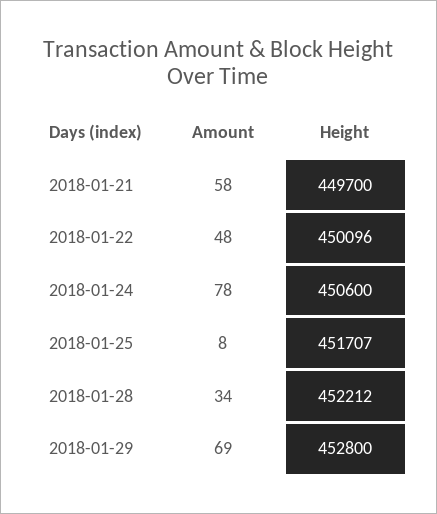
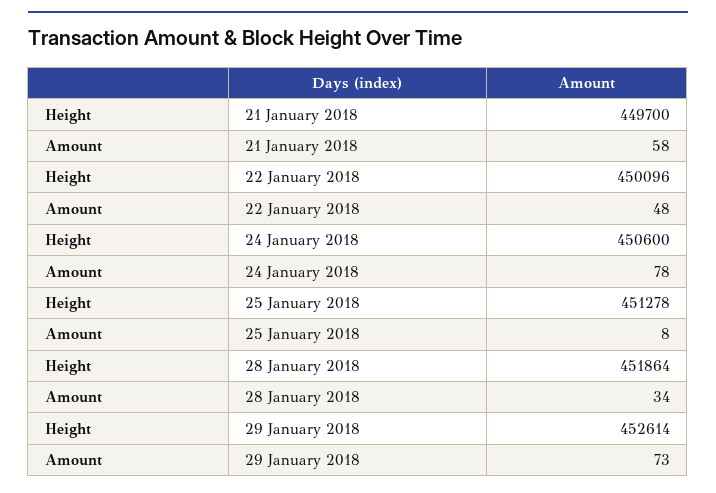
  {
    "Amount": {
      "2018-01-21": 58,
      "2018-01-22": 48,
      "2018-01-24": 78,
      "2018-01-25": 8,
      "2018-01-28": 34,
-     "2018-01-29": 69
+     "2018-01-29": 73
    },
    "Height": {
      "2018-01-21": 449700,
      "2018-01-22": 450096,
      "2018-01-24": 450600,
-     "2018-01-25": 451707,
+     "2018-01-25": 451278,
-     "2018-01-28": 452212,
+     "2018-01-28": 451864,
-     "2018-01-29": 452800
+     "2018-01-29": 452614
    }
  }

